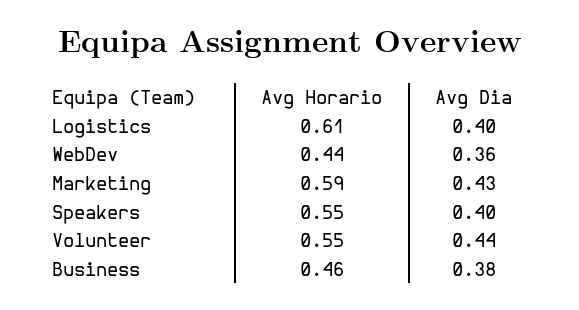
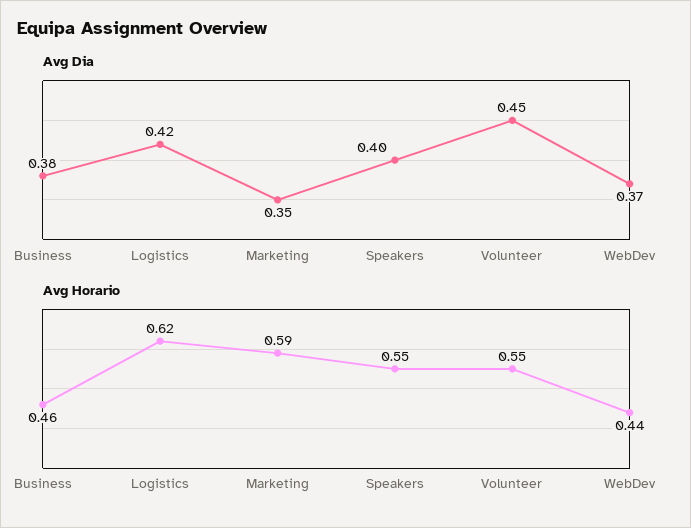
  {
    "Avg Horario": {
-     "Logistics": 0.61,
+     "Logistics": 0.62,
      "WebDev": 0.44,
      "Marketing": 0.59,
      "Speakers": 0.55,
      "Volunteer": 0.55,
      "Business": 0.46
    },
    "Avg Dia": {
-     "Logistics": 0.4,
+     "Logistics": 0.42,
-     "WebDev": 0.36,
+     "WebDev": 0.37,
-     "Marketing": 0.43,
+     "Marketing": 0.35,
      "Speakers": 0.4,
-     "Volunteer": 0.44,
+     "Volunteer": 0.45,
      "Business": 0.38
    }
  }

